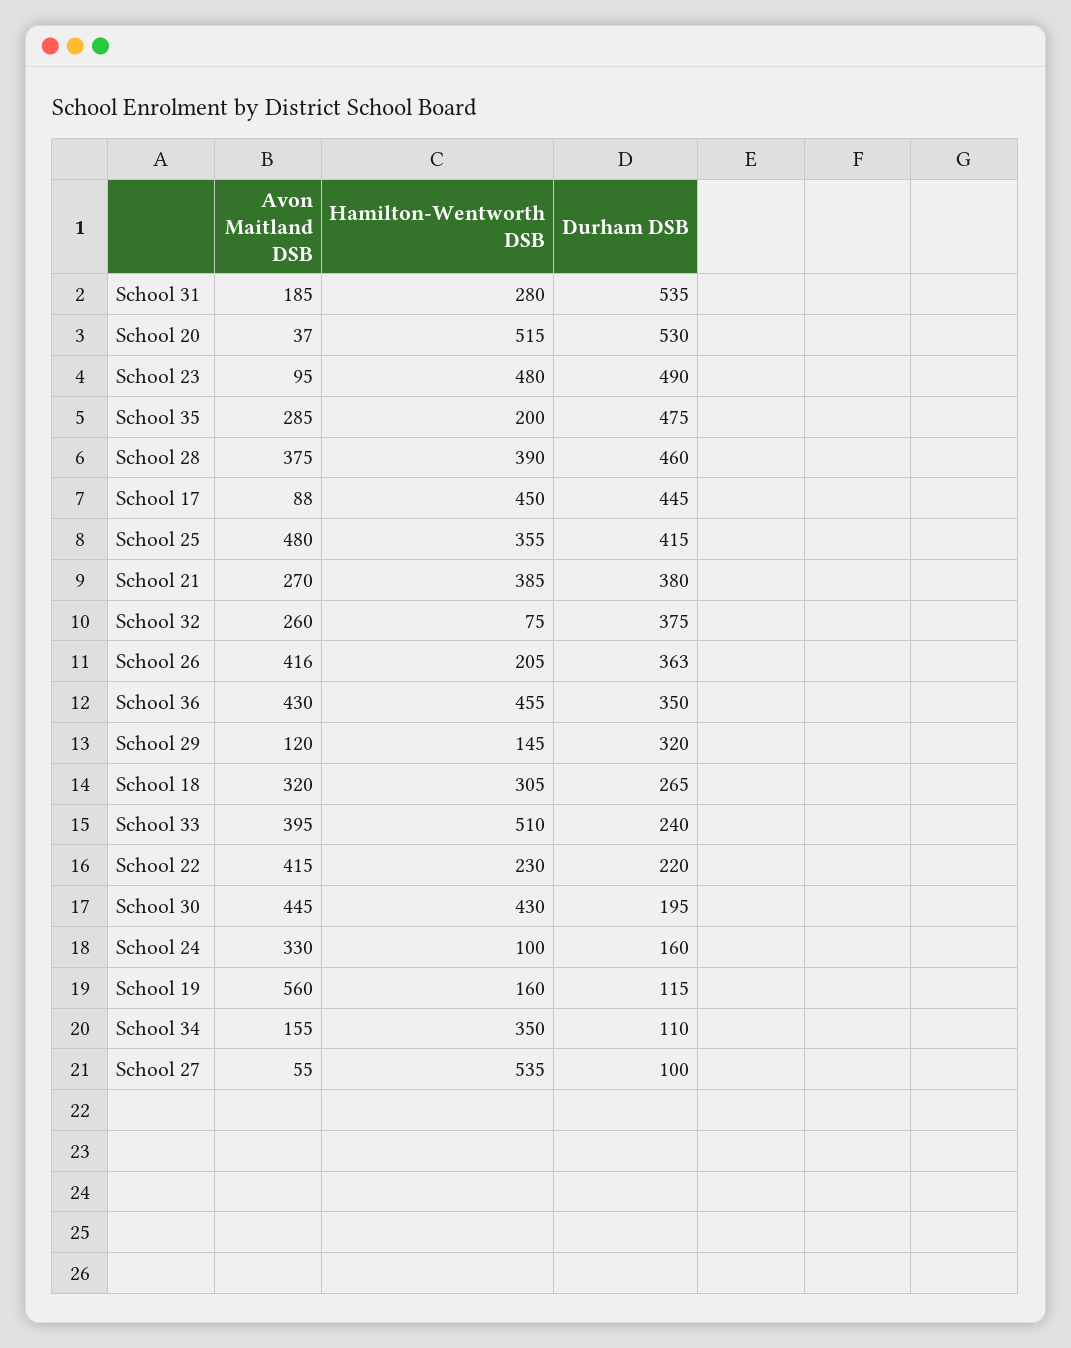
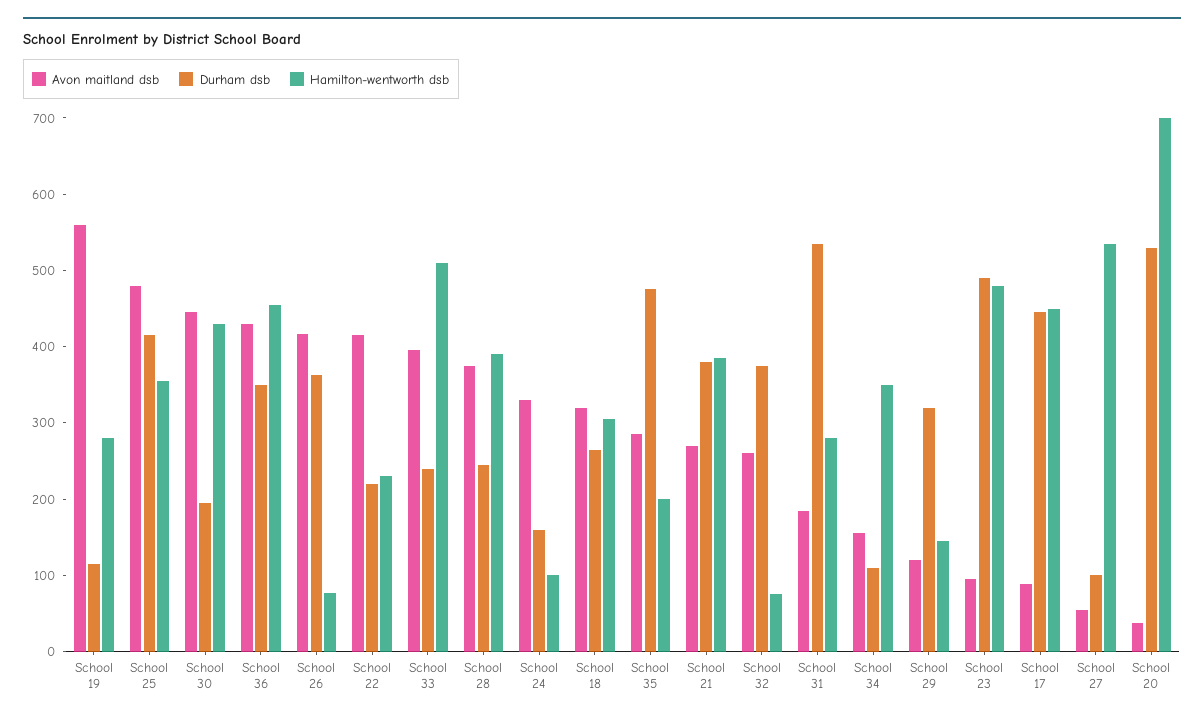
  {
    "Avon Maitland DSB": {
      "School 31": 185,
      "School 20": 37,
      "School 23": 95,
      "School 35": 285,
      "School 28": 375,
      "School 17": 88,
      "School 25": 480,
      "School 21": 270,
      "School 32": 260,
      "School 26": 416,
      "School 36": 430,
      "School 29": 120,
      "School 18": 320,
      "School 33": 395,
      "School 22": 415,
      "School 30": 445,
      "School 24": 330,
      "School 19": 560,
      "School 34": 155,
      "School 27": 55
    },
    "Hamilton-Wentworth DSB": {
      "School 31": 280,
-     "School 20": 515,
+     "School 20": 700,
      "School 23": 480,
      "School 35": 200,
      "School 28": 390,
      "School 17": 450,
      "School 25": 355,
      "School 21": 385,
      "School 32": 75,
-     "School 26": 205,
+     "School 26": 80,
      "School 36": 455,
      "School 29": 145,
      "School 18": 305,
      "School 33": 510,
      "School 22": 230,
      "School 30": 430,
      "School 24": 100,
-     "School 19": 160,
+     "School 19": 280,
      "School 34": 350,
      "School 27": 535
    },
    "Durham DSB": {
      "School 31": 535,
      "School 20": 530,
      "School 23": 490,
      "School 35": 475,
-     "School 28": 460,
+     "School 28": 240,
      "School 17": 445,
      "School 25": 415,
      "School 21": 380,
      "School 32": 375,
      "School 26": 363,
      "School 36": 350,
      "School 29": 320,
      "School 18": 265,
      "School 33": 240,
      "School 22": 220,
      "School 30": 195,
      "School 24": 160,
      "School 19": 115,
      "School 34": 110,
      "School 27": 100
    }
  }

